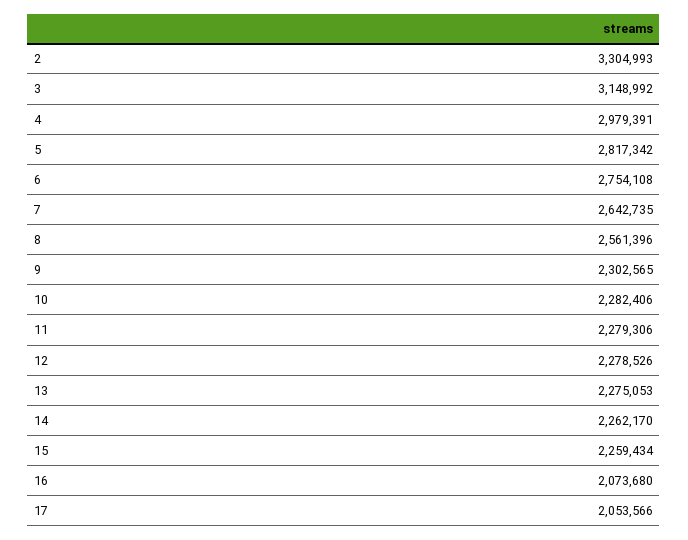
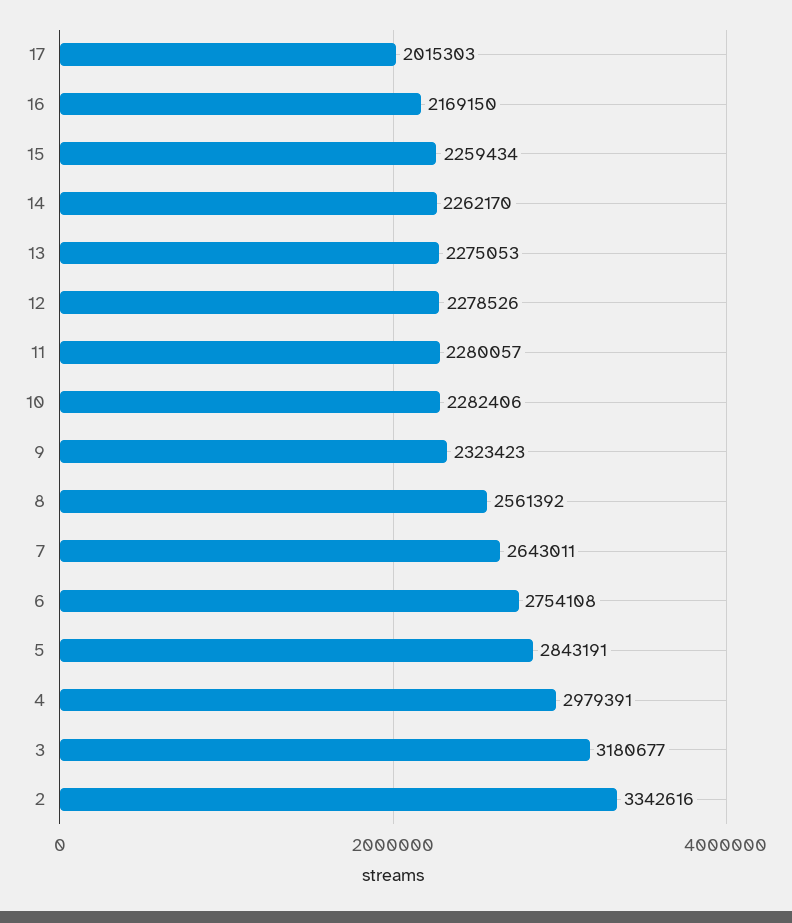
  {
-   "2": 3304993,
+   "2": 3342616,
-   "3": 3148992,
+   "3": 3180677,
    "4": 2979391,
-   "5": 2817342,
+   "5": 2843191,
    "6": 2754108,
-   "7": 2642735,
+   "7": 2643011,
-   "8": 2561396,
+   "8": 2561392,
-   "9": 2302565,
+   "9": 2323423,
    "10": 2282406,
-   "11": 2279306,
+   "11": 2280057,
    "12": 2278526,
    "13": 2275053,
    "14": 2262170,
    "15": 2259434,
-   "16": 2073680,
+   "16": 2169150,
-   "17": 2053566
+   "17": 2015303
  }

